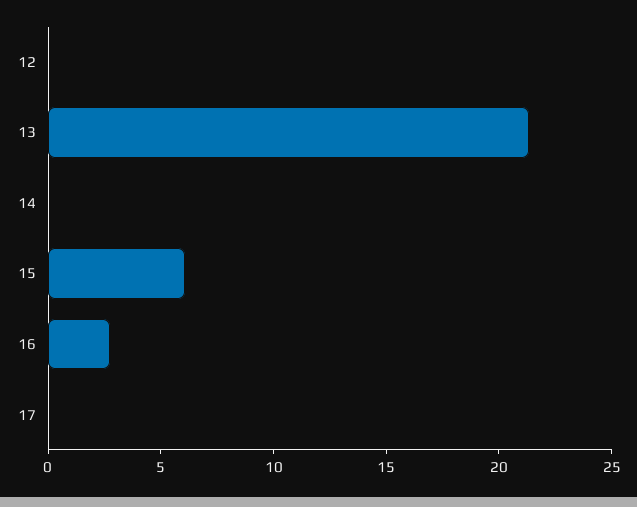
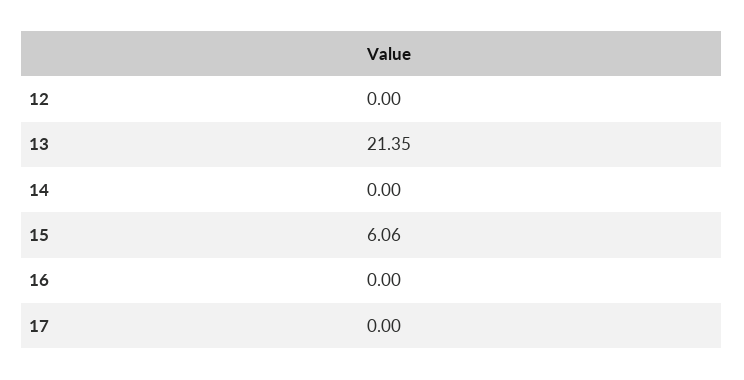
  {
    "12": 0,
    "13": 21.35,
    "14": 0,
    "15": 6.06,
-   "16": 3,
+   "16": 0,
    "17": 0
  }

